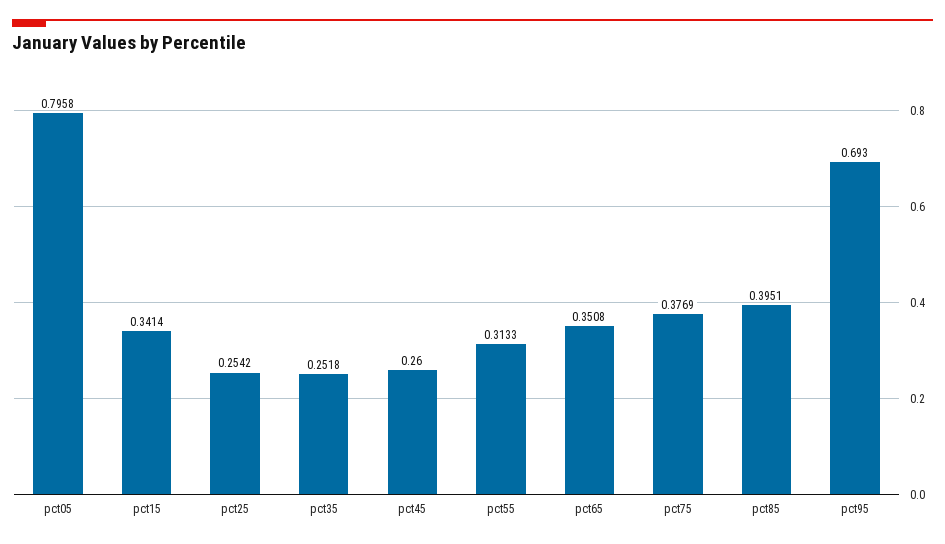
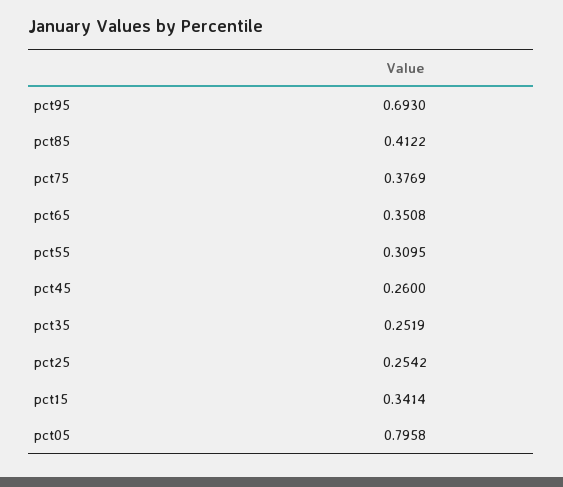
  {
    "pct05": 0.7958,
    "pct15": 0.3414,
    "pct25": 0.2542,
-   "pct35": 0.2518,
+   "pct35": 0.2519,
    "pct45": 0.26,
-   "pct55": 0.3133,
+   "pct55": 0.3095,
    "pct65": 0.3508,
    "pct75": 0.3769,
-   "pct85": 0.3951,
+   "pct85": 0.4122,
    "pct95": 0.693
  }

